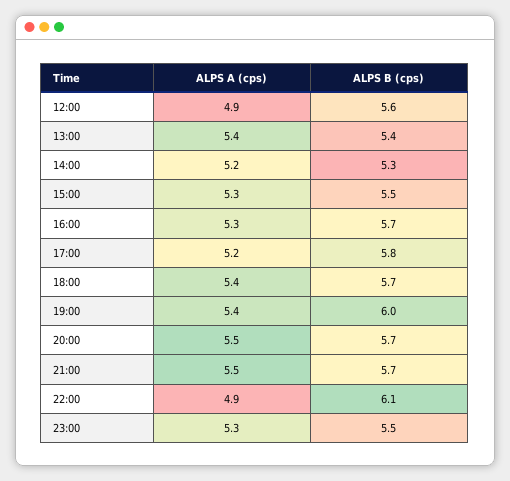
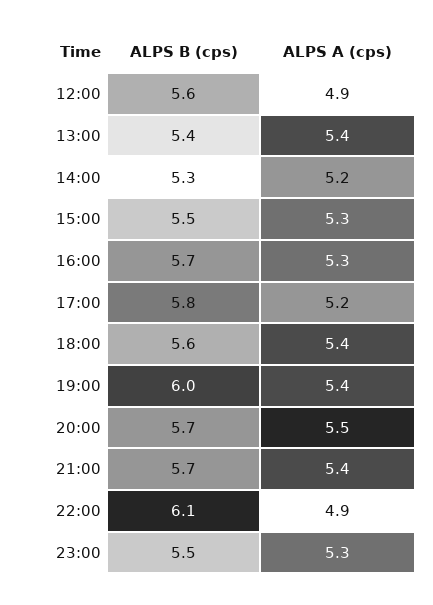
  {
    "ALPS A (cps)": {
      "12:00": 4.9,
      "13:00": 5.4,
      "14:00": 5.2,
      "15:00": 5.3,
      "16:00": 5.3,
      "17:00": 5.2,
      "18:00": 5.4,
      "19:00": 5.4,
      "20:00": 5.5,
-     "21:00": 5.5,
+     "21:00": 5.4,
      "22:00": 4.9,
      "23:00": 5.3
    },
    "ALPS B (cps)": {
      "12:00": 5.6,
      "13:00": 5.4,
      "14:00": 5.3,
      "15:00": 5.5,
      "16:00": 5.7,
      "17:00": 5.8,
-     "18:00": 5.7,
+     "18:00": 5.6,
      "19:00": 6,
      "20:00": 5.7,
      "21:00": 5.7,
      "22:00": 6.1,
      "23:00": 5.5
    }
  }

